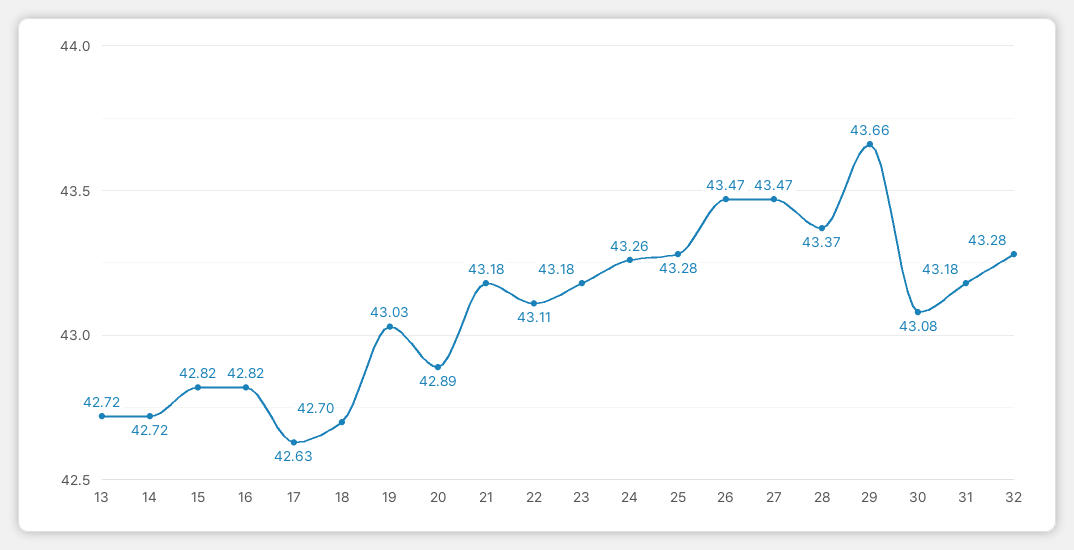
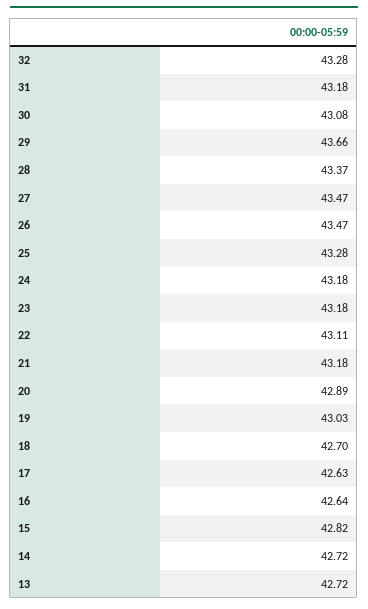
  {
    "13": 42.72,
    "14": 42.72,
    "15": 42.82,
-   "16": 42.82,
+   "16": 42.64,
    "17": 42.63,
    "18": 42.7,
    "19": 43.03,
    "20": 42.89,
    "21": 43.18,
    "22": 43.11,
    "23": 43.18,
-   "24": 43.26,
+   "24": 43.18,
    "25": 43.28,
    "26": 43.47,
    "27": 43.47,
    "28": 43.37,
    "29": 43.66,
    "30": 43.08,
    "31": 43.18,
    "32": 43.28
  }

